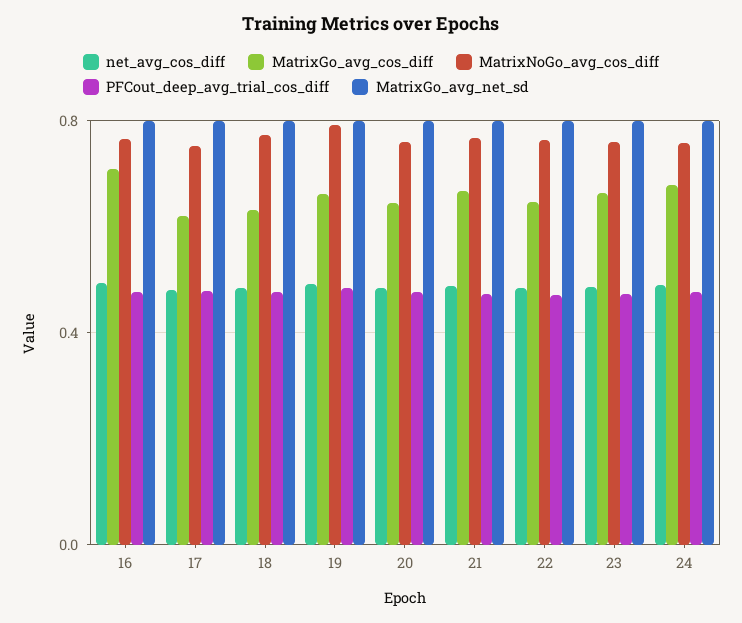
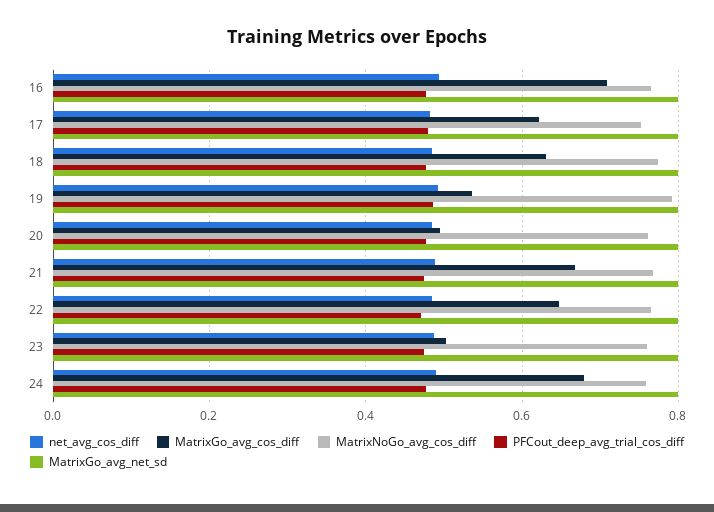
  {
    "net_avg_cos_diff": {
      "16": 0.5,
      "17": 0.48,
      "18": 0.48,
      "19": 0.5,
      "20": 0.48,
      "21": 0.48,
      "22": 0.48,
      "23": 0.48,
      "24": 0.48
    },
    "MatrixGo_avg_cos_diff": {
      "16": 0.7,
      "17": 0.62,
      "18": 0.64,
-     "19": 0.65,
+     "19": 0.54,
-     "20": 0.65,
+     "20": 0.5,
      "21": 0.66,
      "22": 0.64,
-     "23": 0.65,
+     "23": 0.5,
      "24": 0.68
    },
    "MatrixNoGo_avg_cos_diff": {
      "16": 0.76,
      "17": 0.76,
      "18": 0.78,
      "19": 0.8,
      "20": 0.76,
      "21": 0.76,
      "22": 0.76,
      "23": 0.76,
      "24": 0.76
    },
    "PFCout_deep_avg_trial_cos_diff": {
      "16": 0.48,
      "17": 0.48,
      "18": 0.48,
      "19": 0.48,
      "20": 0.48,
      "21": 0.48,
      "22": 0.48,
      "23": 0.48,
      "24": 0.48
    },
    "MatrixGo_avg_net_sd": {
      "16": 0.8,
      "17": 0.8,
      "18": 0.8,
      "19": 0.8,
      "20": 0.8,
      "21": 0.8,
      "22": 0.8,
      "23": 0.8,
      "24": 0.8
    }
  }

